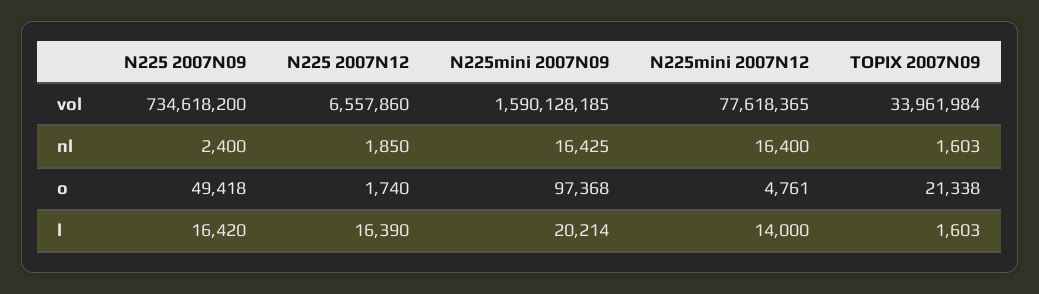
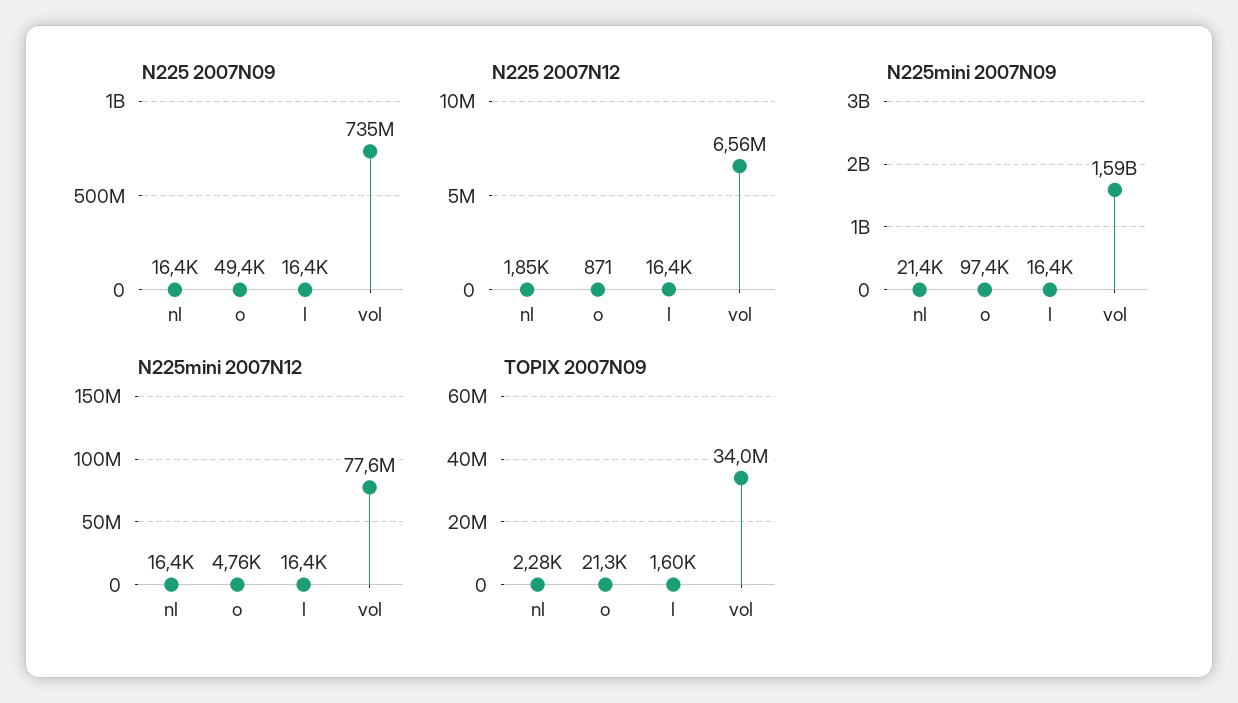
  {
    "N225 2007N09": {
      "vol": 734618200,
-     "nl": 2400,
+     "nl": 16400,
      "o": 49418,
      "l": 16420
    },
    "N225 2007N12": {
      "vol": 6557860,
      "nl": 1850,
-     "o": 1740,
+     "o": 871,
      "l": 16390
    },
    "N225mini 2007N09": {
      "vol": 1590128185,
-     "nl": 16425,
+     "nl": 21400,
      "o": 97368,
-     "l": 20214
+     "l": 16400
    },
    "N225mini 2007N12": {
      "vol": 77618365,
      "nl": 16400,
      "o": 4761,
-     "l": 14000
+     "l": 16400
    },
    "TOPIX 2007N09": {
      "vol": 33961984,
-     "nl": 1603,
+     "nl": 2280,
      "o": 21338,
      "l": 1603
    }
  }

